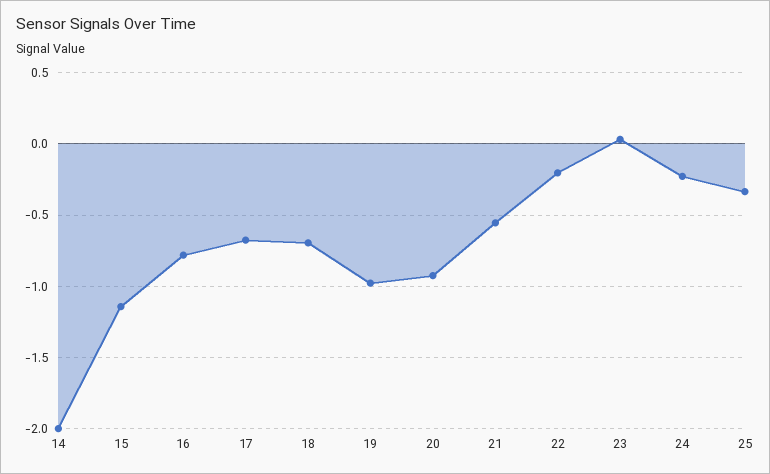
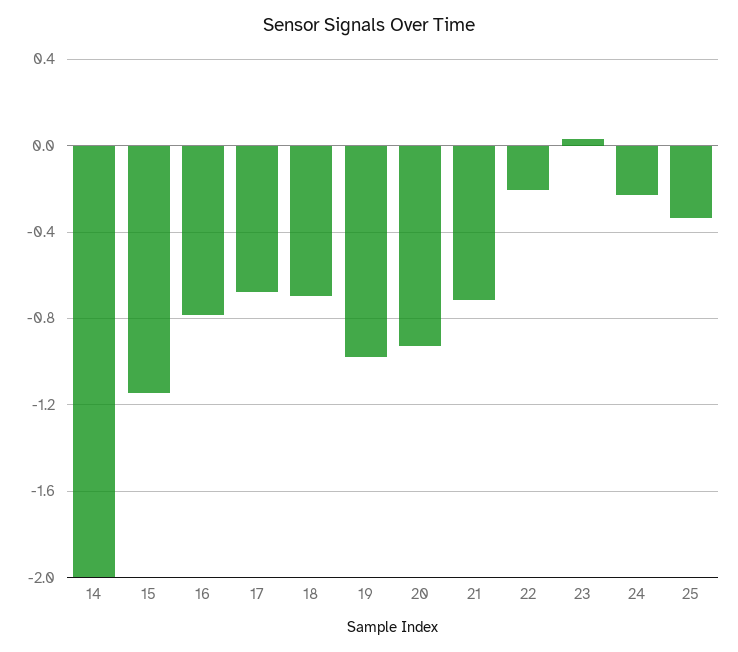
  {
    "14": -2,
    "15": -1.15,
    "16": -0.8,
    "17": -0.7,
    "18": -0.7,
    "19": -1,
    "20": -0.95,
-   "21": -0.55,
+   "21": -0.7,
    "22": -0.2,
    "23": 0.05,
    "24": -0.25,
    "25": -0.35
  }

